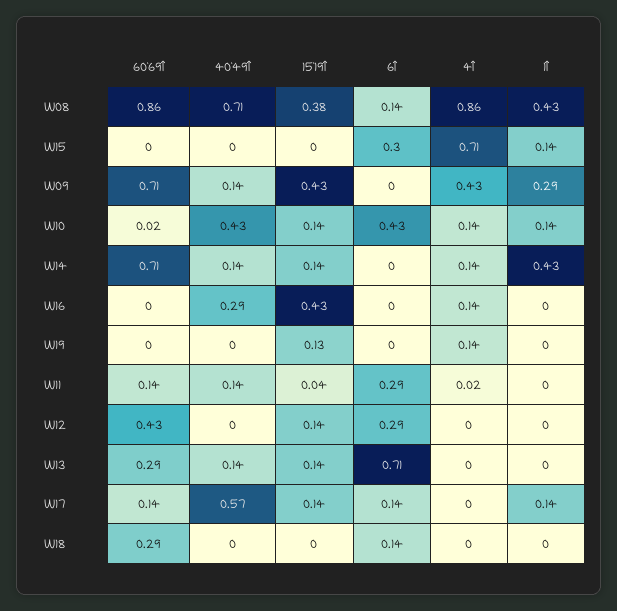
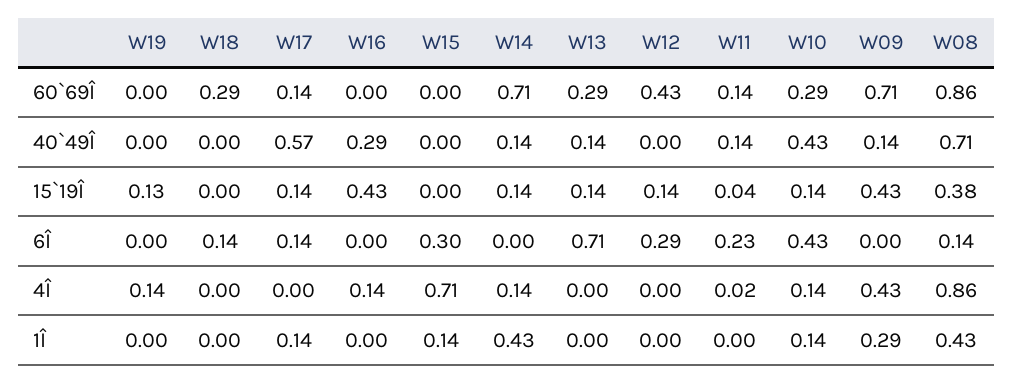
  {
    "60`69Î": {
      "W08": 0.86,
      "W15": 0,
      "W09": 0.71,
-     "W10": 0.02,
+     "W10": 0.29,
      "W14": 0.71,
      "W16": 0,
      "W19": 0,
      "W11": 0.14,
      "W12": 0.43,
      "W13": 0.29,
      "W17": 0.14,
      "W18": 0.29
    },
    "40`49Î": {
      "W08": 0.71,
      "W15": 0,
      "W09": 0.14,
      "W10": 0.43,
      "W14": 0.14,
      "W16": 0.29,
      "W19": 0,
      "W11": 0.14,
      "W12": 0,
      "W13": 0.14,
      "W17": 0.57,
      "W18": 0
    },
    "15`19Î": {
      "W08": 0.38,
      "W15": 0,
      "W09": 0.43,
      "W10": 0.14,
      "W14": 0.14,
      "W16": 0.43,
      "W19": 0.13,
      "W11": 0.04,
      "W12": 0.14,
      "W13": 0.14,
      "W17": 0.14,
      "W18": 0
    },
    "6Î": {
      "W08": 0.14,
      "W15": 0.3,
      "W09": 0,
      "W10": 0.43,
      "W14": 0,
      "W16": 0,
      "W19": 0,
-     "W11": 0.29,
+     "W11": 0.23,
      "W12": 0.29,
      "W13": 0.71,
      "W17": 0.14,
      "W18": 0.14
    },
    "4Î": {
      "W08": 0.86,
      "W15": 0.71,
      "W09": 0.43,
      "W10": 0.14,
      "W14": 0.14,
      "W16": 0.14,
      "W19": 0.14,
      "W11": 0.02,
      "W12": 0,
      "W13": 0,
      "W17": 0,
      "W18": 0
    },
    "1Î": {
      "W08": 0.43,
      "W15": 0.14,
      "W09": 0.29,
      "W10": 0.14,
      "W14": 0.43,
      "W16": 0,
      "W19": 0,
      "W11": 0,
      "W12": 0,
      "W13": 0,
      "W17": 0.14,
      "W18": 0
    }
  }

